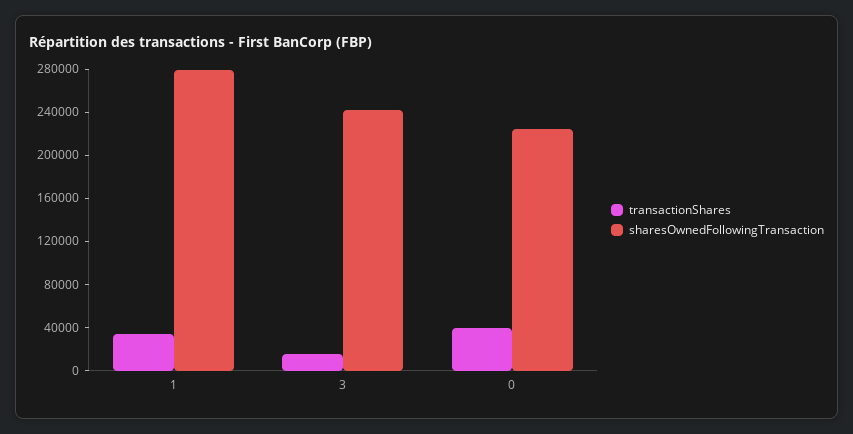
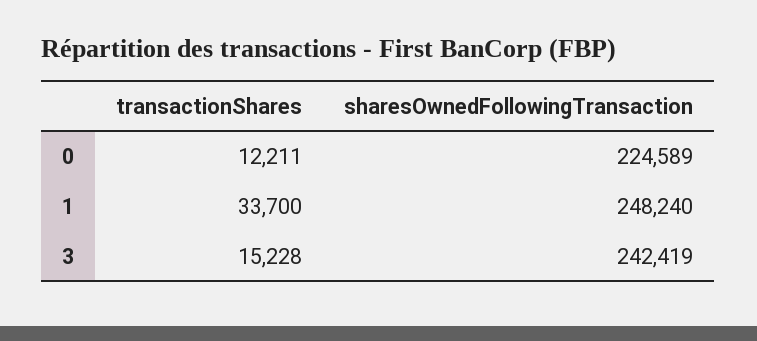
  {
    "transactionShares": {
      "1": 33700,
      "3": 15228,
-     "0": 40000
+     "0": 12211
    },
    "sharesOwnedFollowingTransaction": {
-     "1": 280000,
+     "1": 248240,
      "3": 242419,
      "0": 224589
    }
  }

